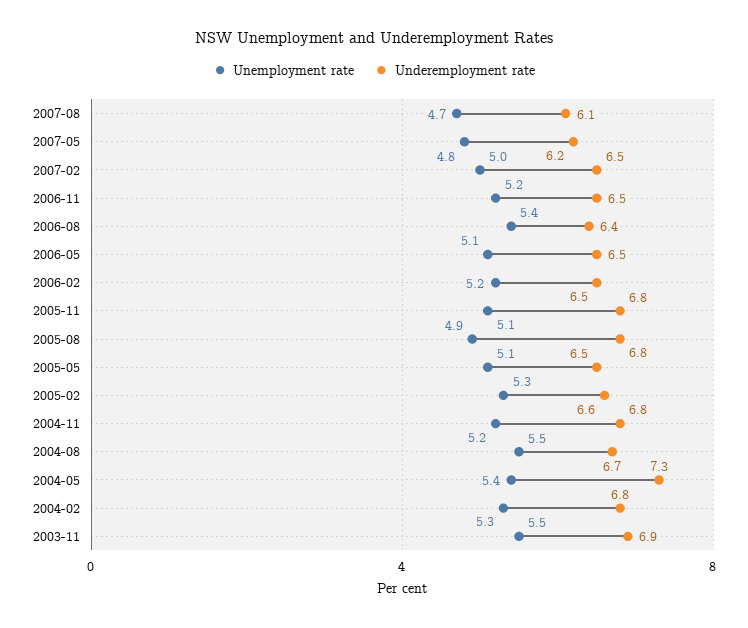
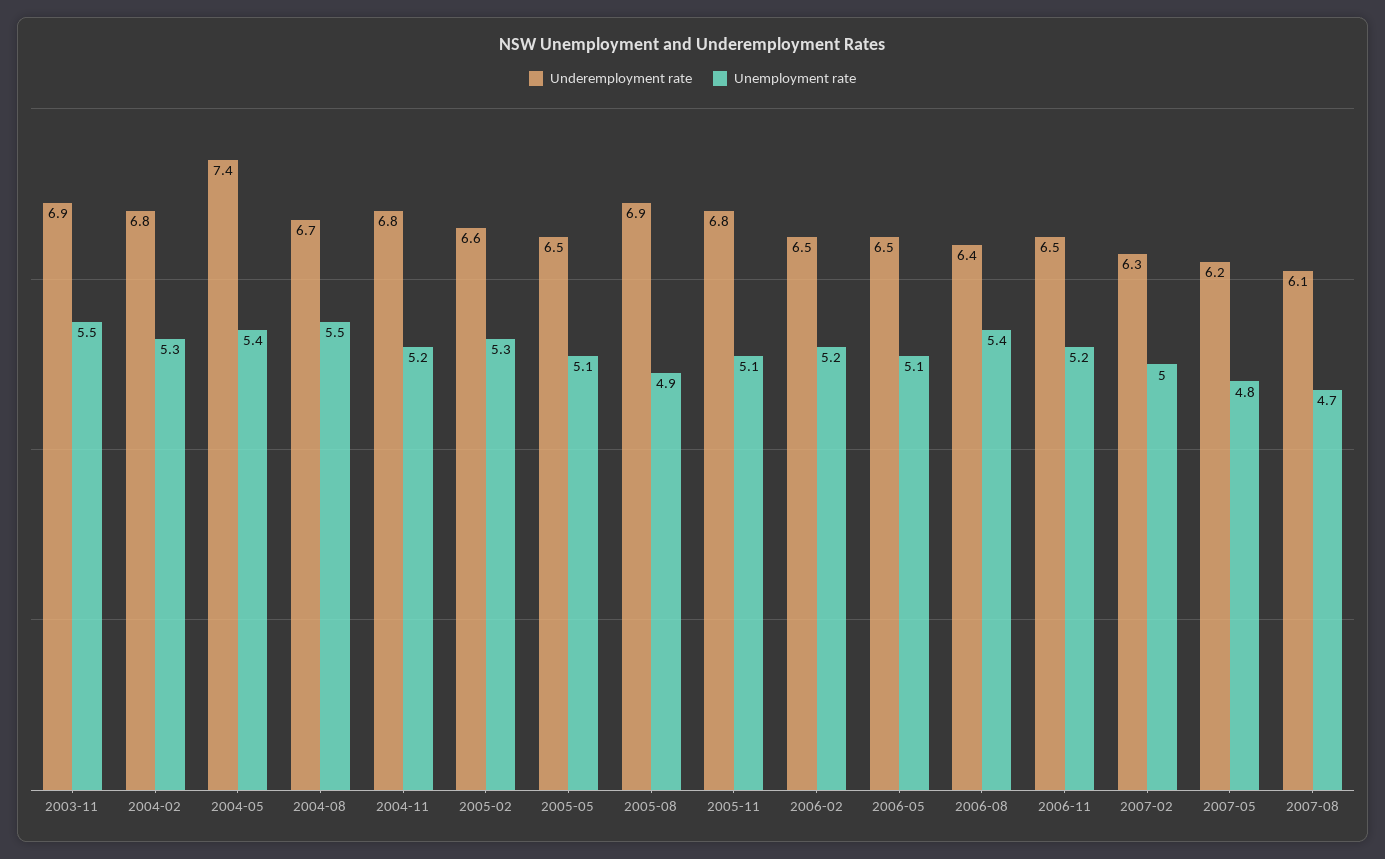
  {
    "Unemployment rate": {
      "2007-08": 4.7,
      "2007-05": 4.8,
      "2007-02": 5,
      "2006-11": 5.2,
      "2006-08": 5.4,
      "2006-05": 5.1,
      "2006-02": 5.2,
      "2005-11": 5.1,
      "2005-08": 4.9,
      "2005-05": 5.1,
      "2005-02": 5.3,
      "2004-11": 5.2,
      "2004-08": 5.5,
      "2004-05": 5.4,
      "2004-02": 5.3,
      "2003-11": 5.5
    },
    "Underemployment rate": {
      "2007-08": 6.1,
      "2007-05": 6.2,
-     "2007-02": 6.5,
+     "2007-02": 6.3,
      "2006-11": 6.5,
      "2006-08": 6.4,
      "2006-05": 6.5,
      "2006-02": 6.5,
      "2005-11": 6.8,
-     "2005-08": 6.8,
+     "2005-08": 6.9,
      "2005-05": 6.5,
      "2005-02": 6.6,
      "2004-11": 6.8,
      "2004-08": 6.7,
-     "2004-05": 7.3,
+     "2004-05": 7.4,
      "2004-02": 6.8,
      "2003-11": 6.9
    }
  }

